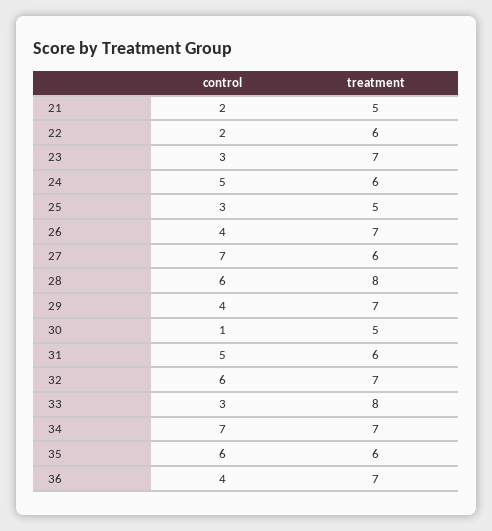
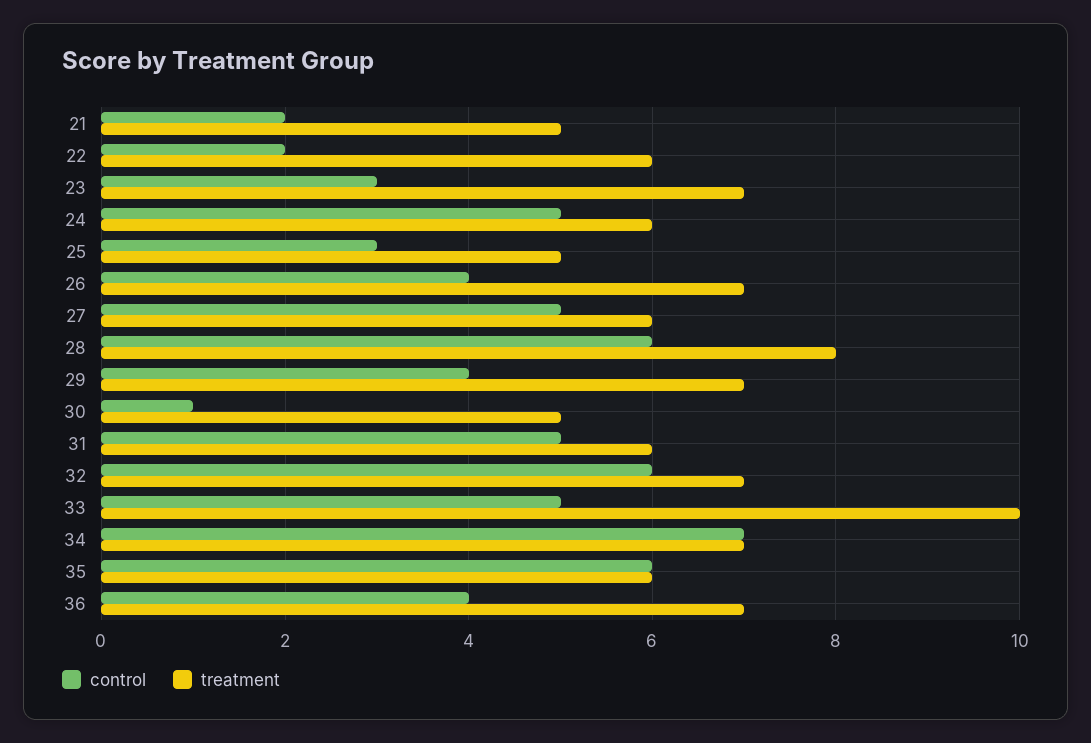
  {
    "control": {
      "21": 2,
      "22": 2,
      "23": 3,
      "24": 5,
      "25": 3,
      "26": 4,
-     "27": 7,
+     "27": 5,
      "28": 6,
      "29": 4,
      "30": 1,
      "31": 5,
      "32": 6,
-     "33": 3,
+     "33": 5,
      "34": 7,
      "35": 6,
      "36": 4
    },
    "treatment": {
      "21": 5,
      "22": 6,
      "23": 7,
      "24": 6,
      "25": 5,
      "26": 7,
      "27": 6,
      "28": 8,
      "29": 7,
      "30": 5,
      "31": 6,
      "32": 7,
-     "33": 8,
+     "33": 10,
      "34": 7,
      "35": 6,
      "36": 7
    }
  }

